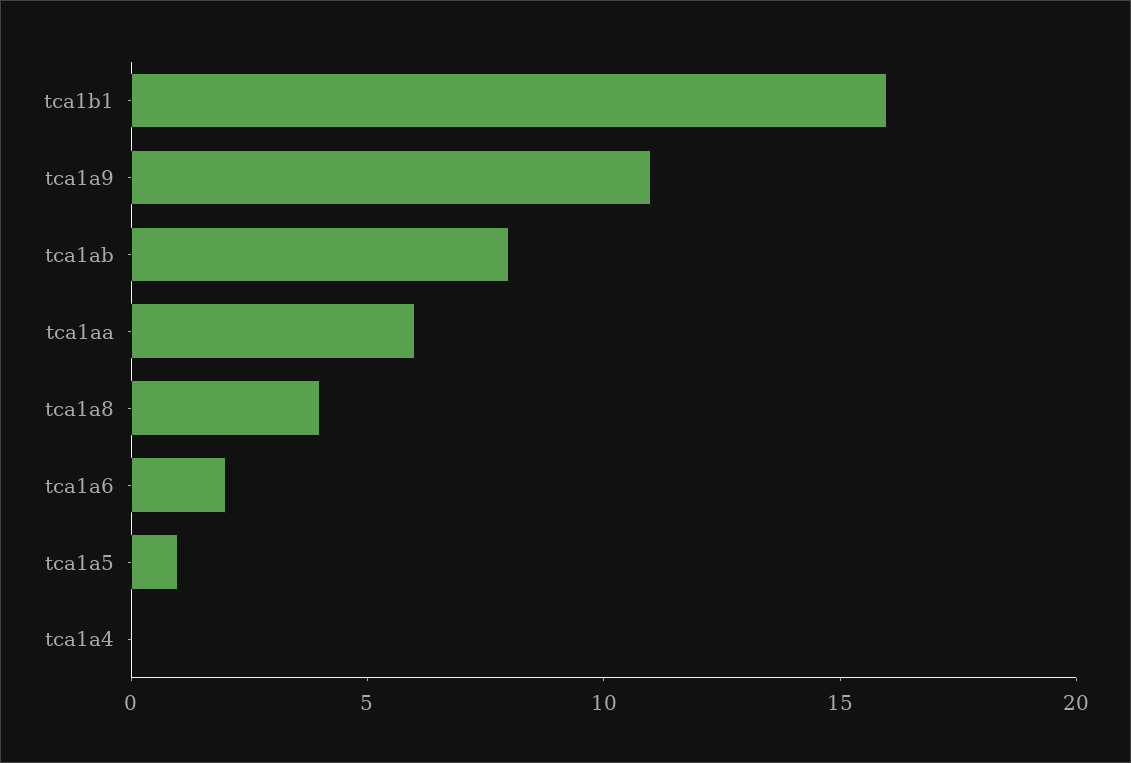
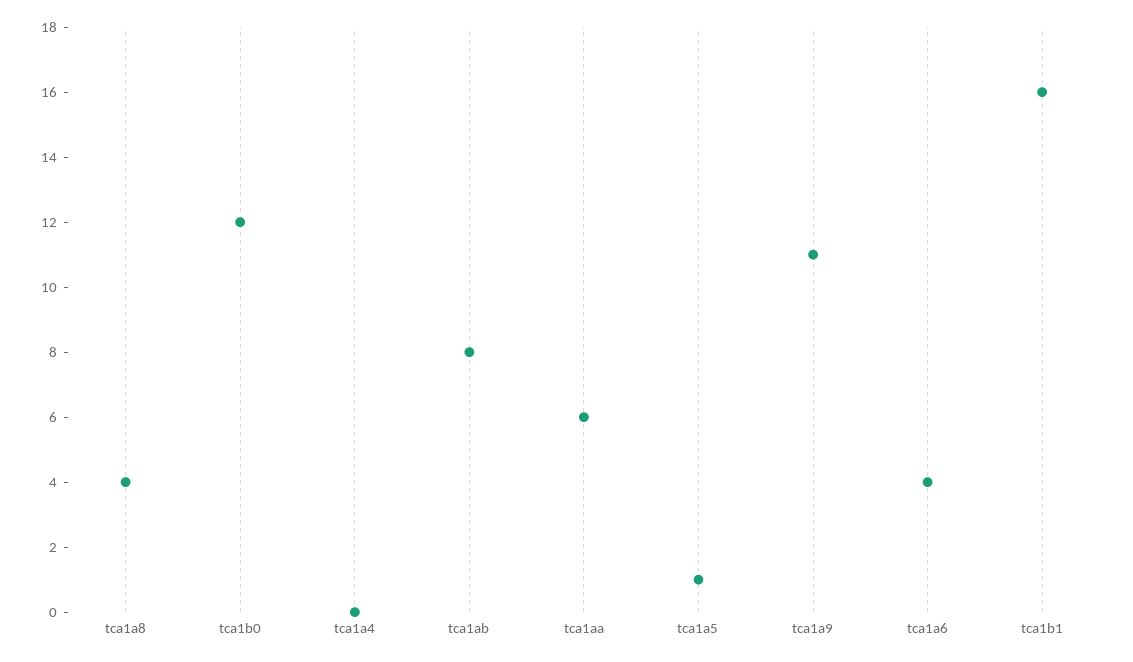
  {
    "tca1b1": 16,
    "tca1a9": 11,
    "tca1ab": 8,
    "tca1aa": 6,
    "tca1a8": 4,
-   "tca1a6": 2,
+   "tca1a6": 4,
    "tca1a5": 1,
-   "tca1a4": 0
+   "tca1a4": 0,
+   "tca1b0": 12
  }

